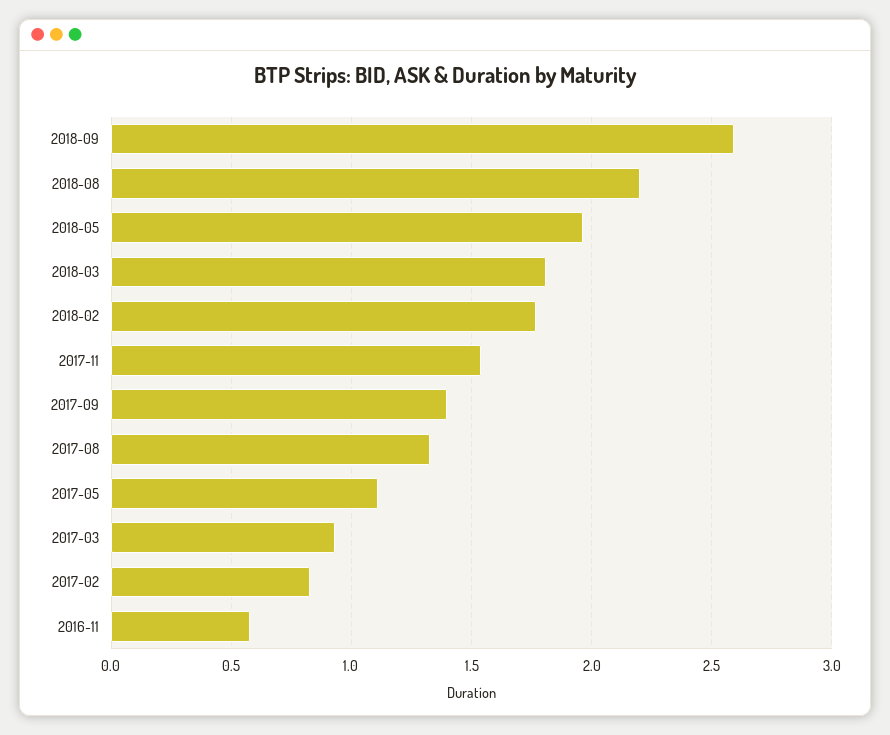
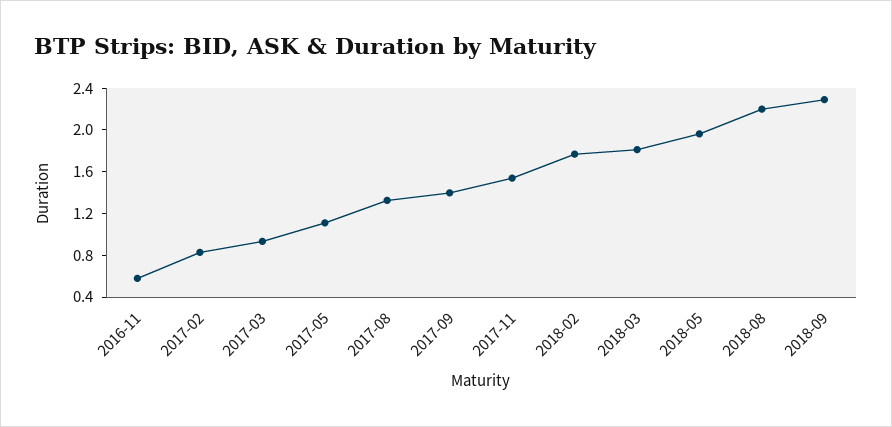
  {
-   "2018-09": 2.6,
+   "2018-09": 2.3,
    "2018-08": 2.2,
    "2018-05": 1.95,
    "2018-03": 1.8,
    "2018-02": 1.75,
    "2017-11": 1.55,
    "2017-09": 1.4,
    "2017-08": 1.35,
    "2017-05": 1.1,
    "2017-03": 0.95,
    "2017-02": 0.85,
    "2016-11": 0.6
  }

